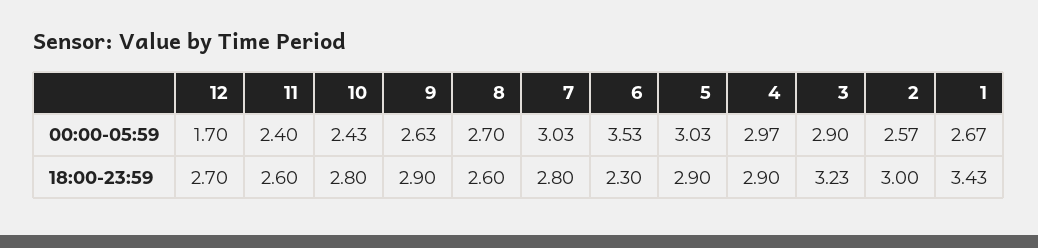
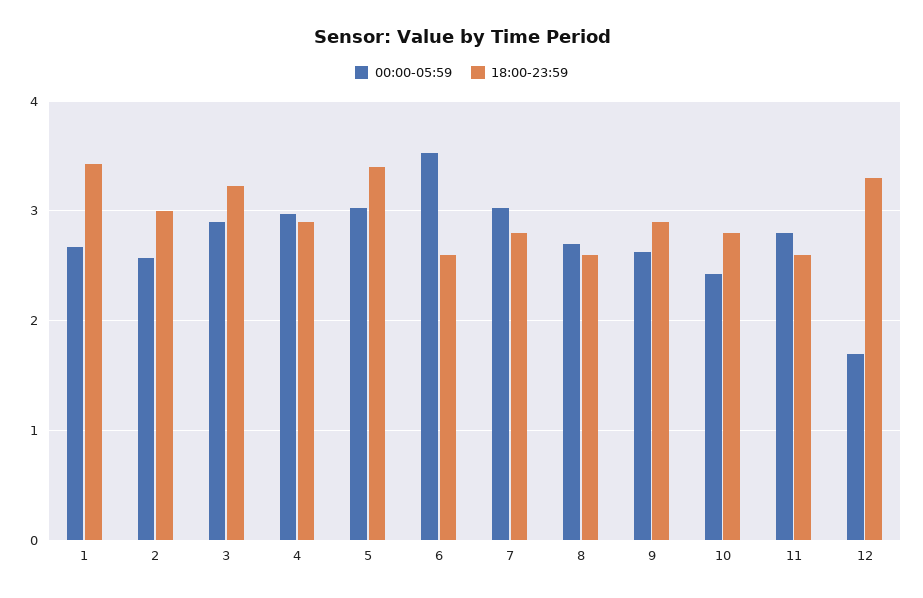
  {
    "00:00-05:59": {
      "12": 1.7,
-     "11": 2.4,
+     "11": 2.8,
      "10": 2.43,
      "9": 2.63,
      "8": 2.7,
      "7": 3.03,
      "6": 3.53,
      "5": 3.03,
      "4": 2.97,
      "3": 2.9,
      "2": 2.57,
      "1": 2.67
    },
    "18:00-23:59": {
-     "12": 2.7,
+     "12": 3.3,
      "11": 2.6,
      "10": 2.8,
      "9": 2.9,
      "8": 2.6,
      "7": 2.8,
-     "6": 2.3,
+     "6": 2.6,
-     "5": 2.9,
+     "5": 3.4,
      "4": 2.9,
      "3": 3.23,
      "2": 3,
      "1": 3.43
    }
  }

